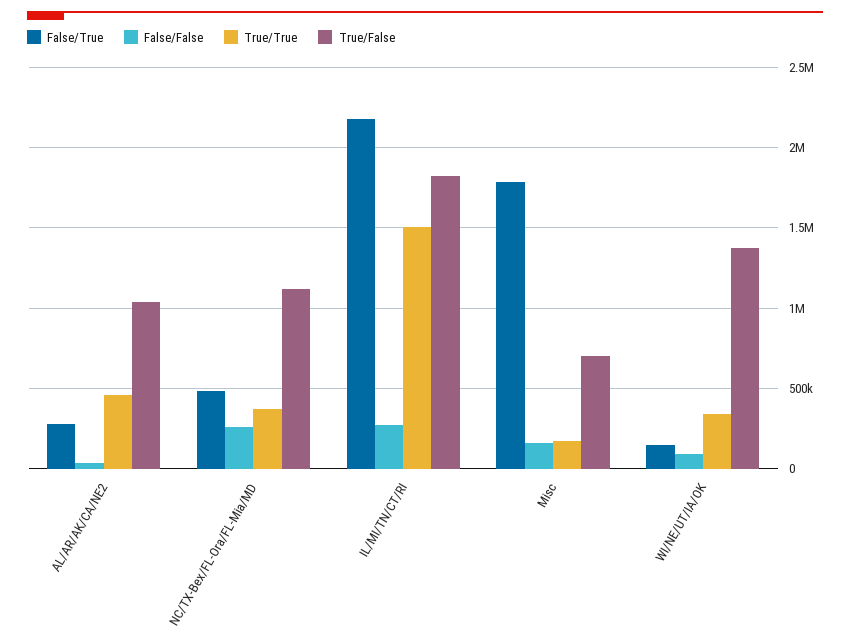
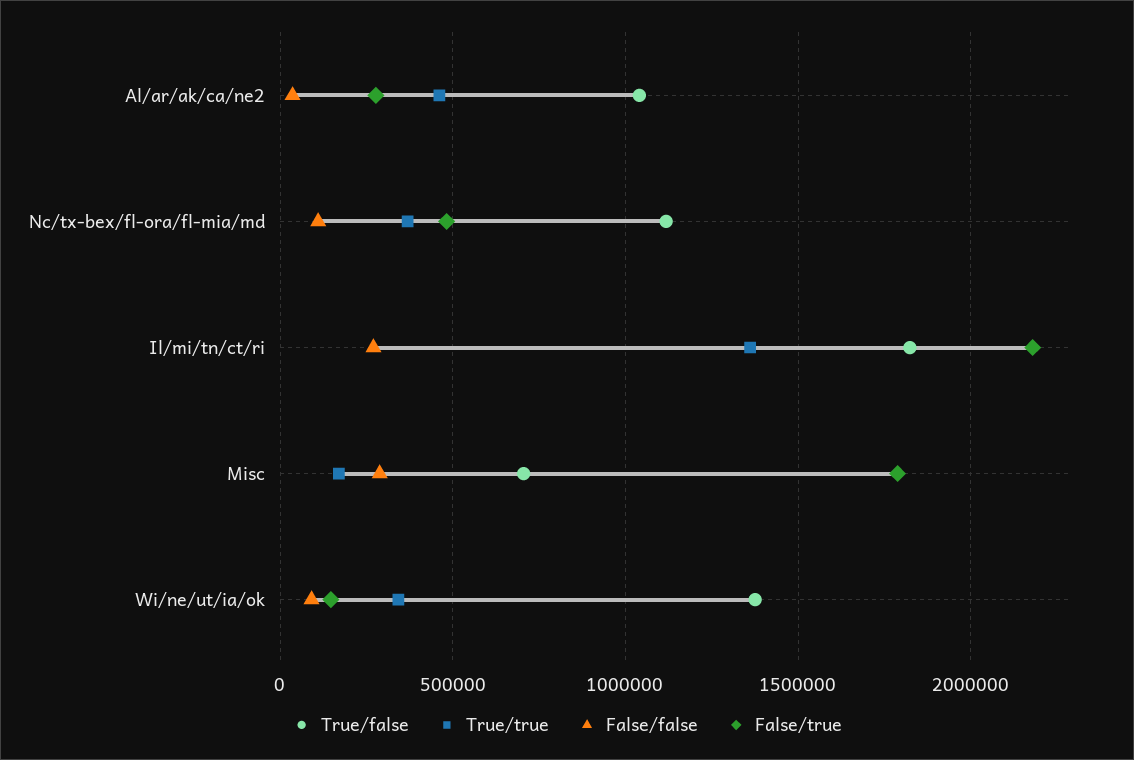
  {
    "False/True": {
      "AL/AR/AK/CA/NE2": 300000,
      "NC/TX-Bex/FL-Ora/FL-Mia/MD": 500000,
      "IL/MI/TN/CT/RI": 2200000,
      "Misc": 1800000,
      "WI/NE/UT/IA/OK": 150000
    },
    "False/False": {
      "AL/AR/AK/CA/NE2": 50000,
-     "NC/TX-Bex/FL-Ora/FL-Mia/MD": 250000,
+     "NC/TX-Bex/FL-Ora/FL-Mia/MD": 100000,
      "IL/MI/TN/CT/RI": 250000,
-     "Misc": 150000,
+     "Misc": 300000,
      "WI/NE/UT/IA/OK": 100000
    },
    "True/True": {
      "AL/AR/AK/CA/NE2": 450000,
      "NC/TX-Bex/FL-Ora/FL-Mia/MD": 350000,
-     "IL/MI/TN/CT/RI": 1500000,
+     "IL/MI/TN/CT/RI": 1350000,
      "Misc": 150000,
      "WI/NE/UT/IA/OK": 350000
    },
    "True/False": {
      "AL/AR/AK/CA/NE2": 1050000,
      "NC/TX-Bex/FL-Ora/FL-Mia/MD": 1100000,
      "IL/MI/TN/CT/RI": 1800000,
      "Misc": 700000,
      "WI/NE/UT/IA/OK": 1400000
    }
  }

